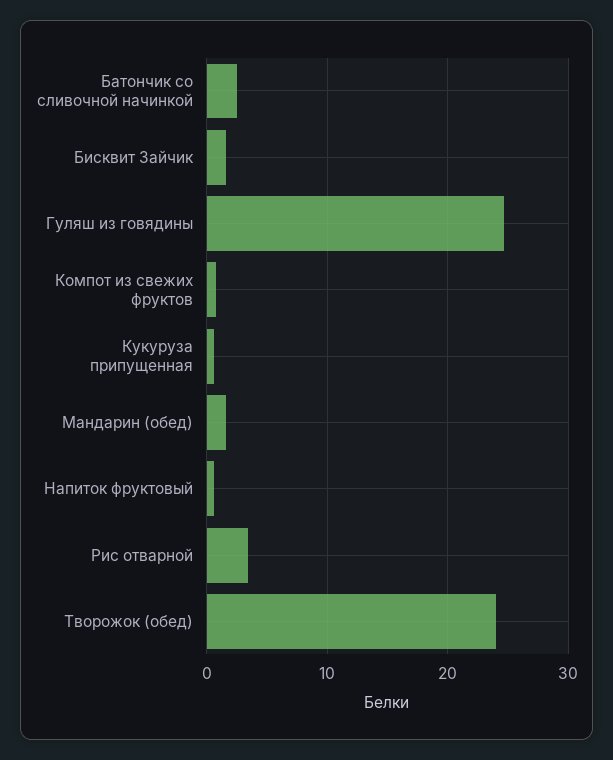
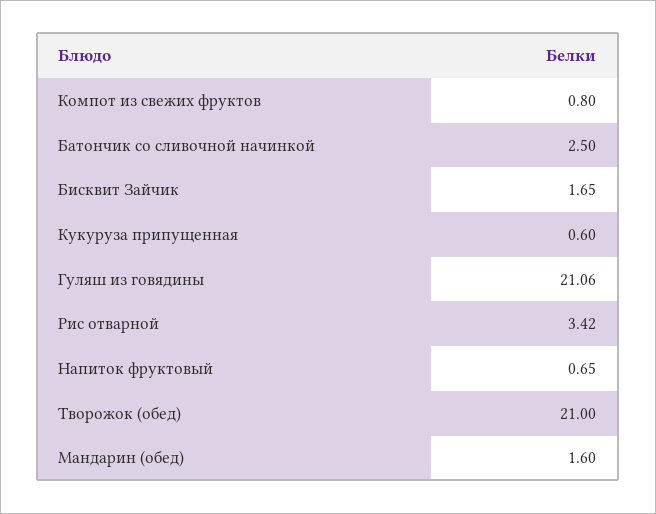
  {
    "Батончик со сливочной начинкой": 2.5,
    "Бисквит Зайчик": 1.65,
-   "Гуляш из говядины": 25,
+   "Гуляш из говядины": 21.06,
    "Компот из свежих фруктов": 0.8,
    "Кукуруза припущенная": 0.6,
    "Мандарин (обед)": 1.6,
    "Напиток фруктовый": 0.65,
    "Рис отварной": 3.42,
-   "Творожок (обед)": 24
+   "Творожок (обед)": 21
  }

